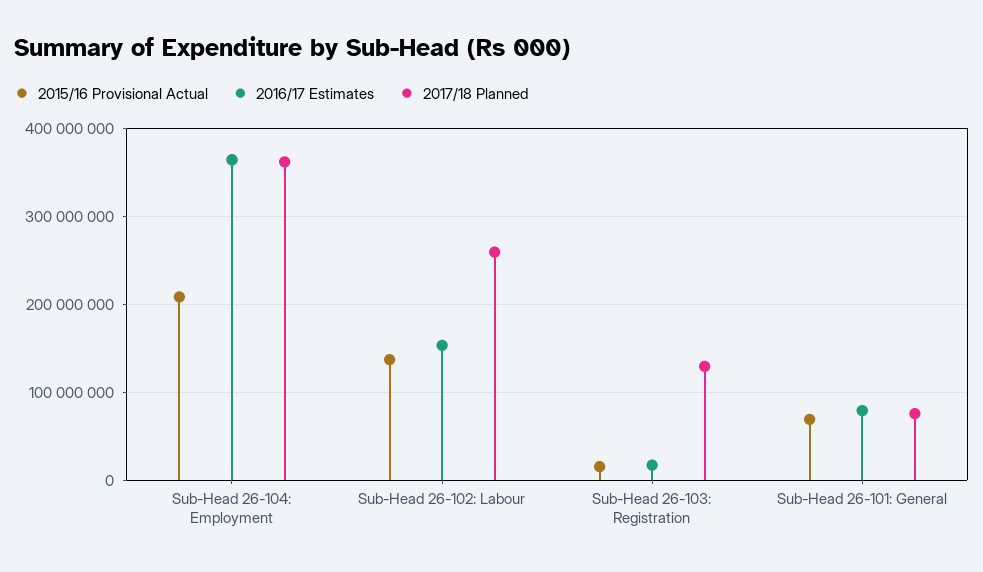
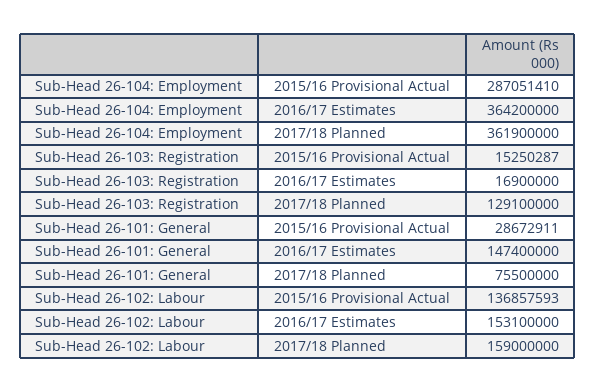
  {
    "2015/16 Provisional Actual": {
-     "Sub-Head 26-104: Employment": 210000000,
+     "Sub-Head 26-104: Employment": 287051410,
      "Sub-Head 26-102: Labour": 136857593,
      "Sub-Head 26-103: Registration": 15250287,
-     "Sub-Head 26-101: General": 70000000
+     "Sub-Head 26-101: General": 28672911
    },
    "2016/17 Estimates": {
      "Sub-Head 26-104: Employment": 364200000,
      "Sub-Head 26-102: Labour": 153100000,
      "Sub-Head 26-103: Registration": 16900000,
-     "Sub-Head 26-101: General": 80000000
+     "Sub-Head 26-101: General": 147400000
    },
    "2017/18 Planned": {
      "Sub-Head 26-104: Employment": 361900000,
-     "Sub-Head 26-102: Labour": 260000000,
+     "Sub-Head 26-102: Labour": 159000000,
      "Sub-Head 26-103: Registration": 129100000,
      "Sub-Head 26-101: General": 75500000
    }
  }

